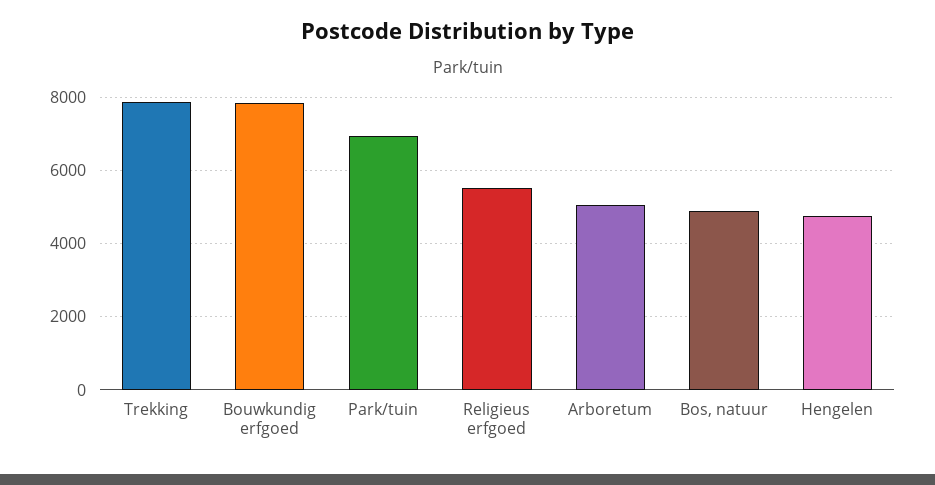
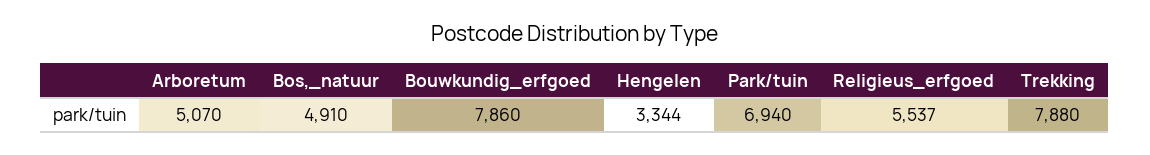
  {
    "Trekking": 7880,
    "Bouwkundig erfgoed": 7860,
    "Park/tuin": 6940,
    "Religieus erfgoed": 5537,
    "Arboretum": 5070,
    "Bos, natuur": 4910,
-   "Hengelen": 4800
+   "Hengelen": 3344
  }

